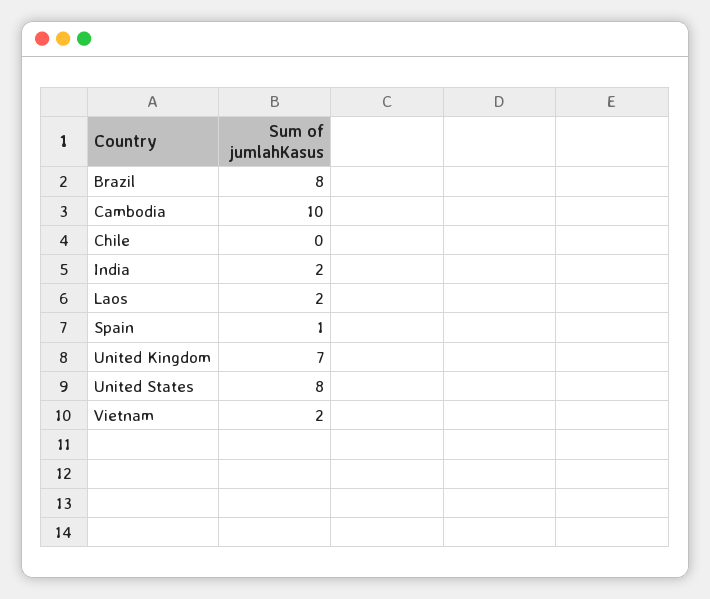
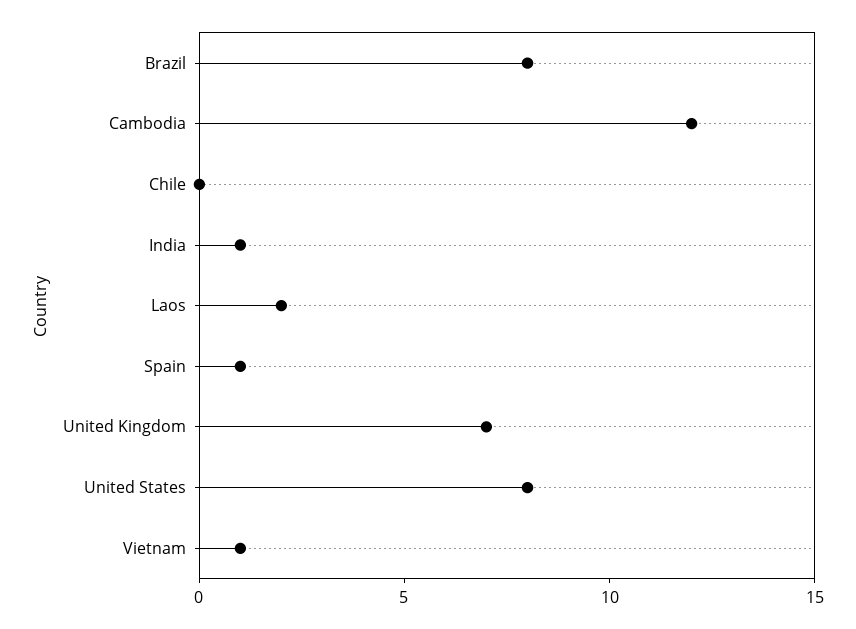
  {
    "Brazil": 8,
-   "Cambodia": 10,
+   "Cambodia": 12,
    "Chile": 0,
-   "India": 2,
+   "India": 1,
    "Laos": 2,
    "Spain": 1,
    "United Kingdom": 7,
    "United States": 8,
-   "Vietnam": 2
+   "Vietnam": 1
  }

